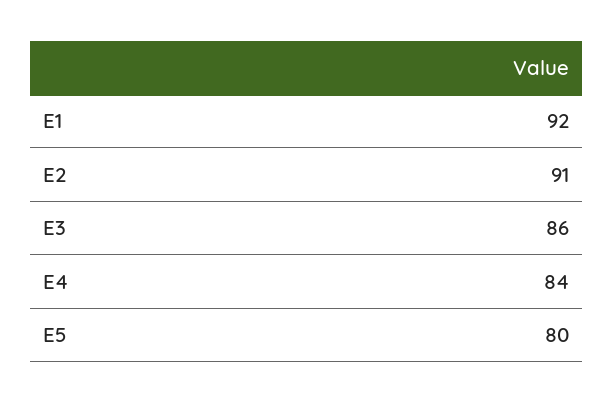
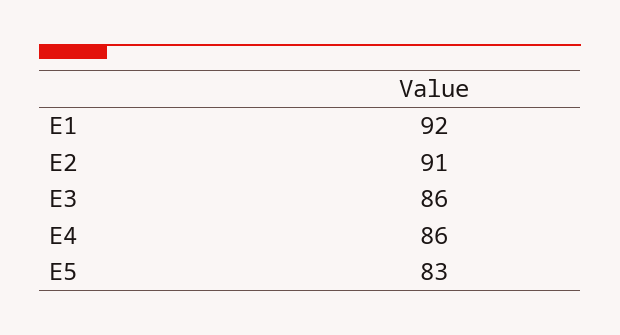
  {
    "E1": 92,
    "E2": 91,
    "E3": 86,
-   "E4": 84,
+   "E4": 86,
-   "E5": 80
+   "E5": 83
  }

